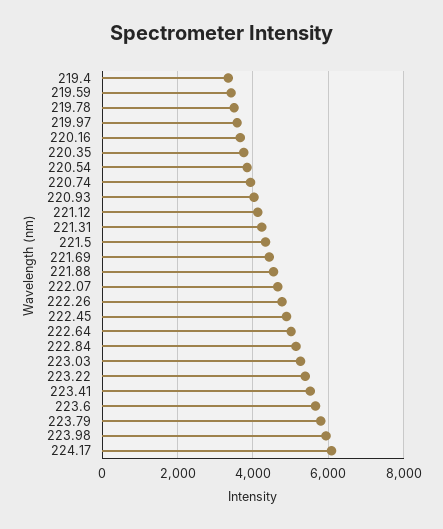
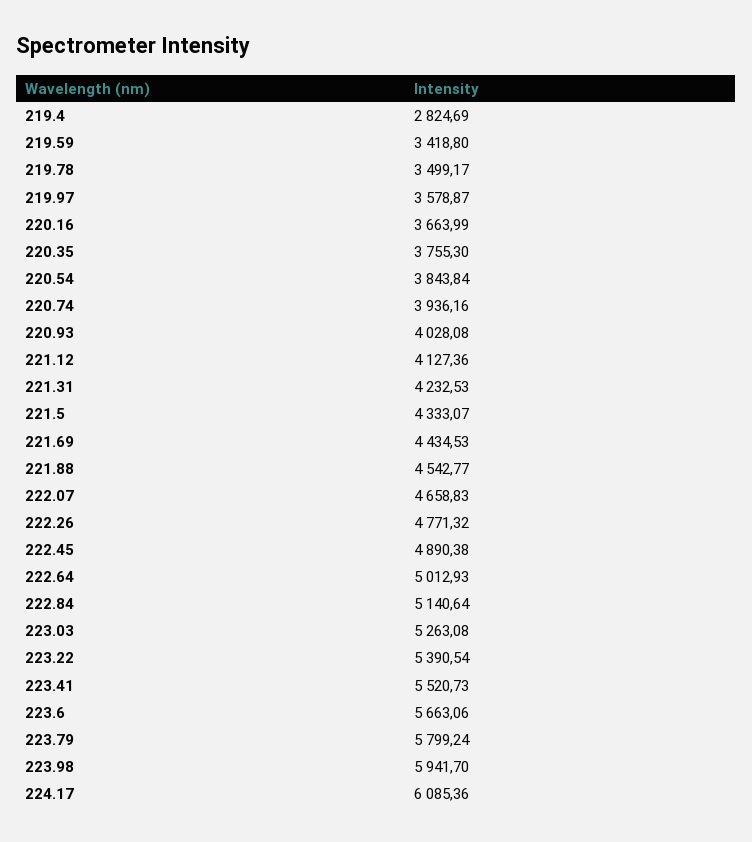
  {
-   "219.4": 3400,
+   "219.4": 2824.69,
    "219.59": 3418.8,
    "219.78": 3499.17,
    "219.97": 3578.87,
    "220.16": 3663.99,
    "220.35": 3755.3,
    "220.54": 3843.84,
    "220.74": 3936.16,
    "220.93": 4028.08,
    "221.12": 4127.36,
    "221.31": 4232.53,
    "221.5": 4333.07,
    "221.69": 4434.53,
    "221.88": 4542.77,
    "222.07": 4658.83,
    "222.26": 4771.32,
    "222.45": 4890.38,
    "222.64": 5012.93,
    "222.84": 5140.64,
    "223.03": 5263.08,
    "223.22": 5390.54,
    "223.41": 5520.73,
    "223.6": 5663.06,
    "223.79": 5799.24,
    "223.98": 5941.7,
    "224.17": 6085.36
  }

